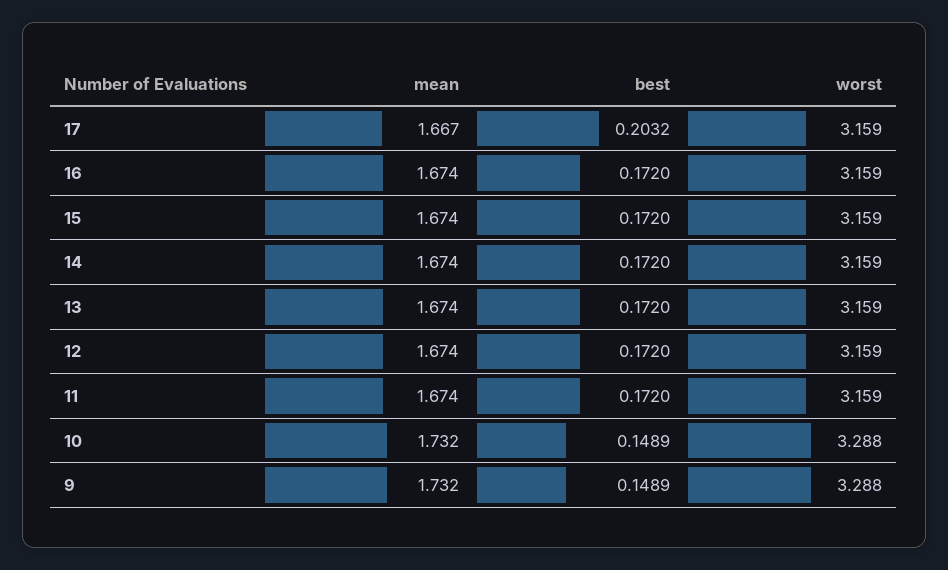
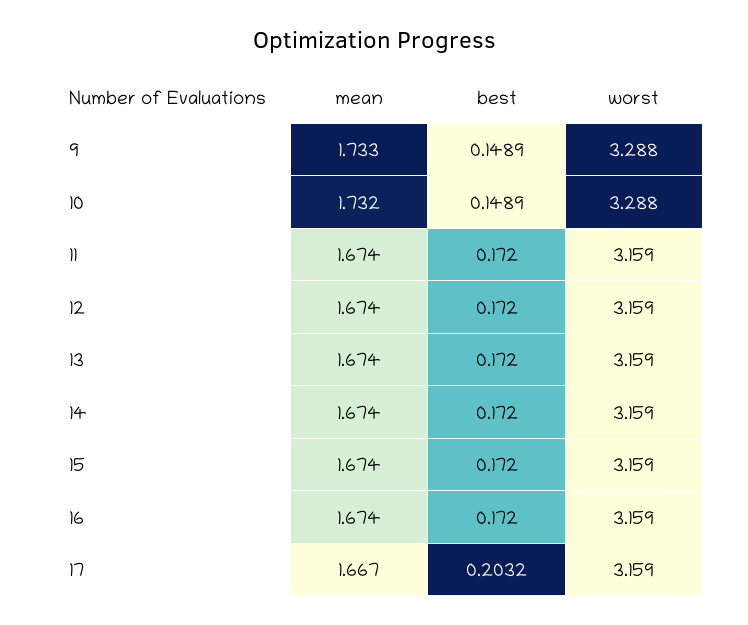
  {
    "mean": {
      "17": 1.667,
      "16": 1.674,
      "15": 1.674,
      "14": 1.674,
      "13": 1.674,
      "12": 1.674,
      "11": 1.674,
      "10": 1.732,
-     "9": 1.732
+     "9": 1.733
    },
    "best": {
      "17": 0.2032,
      "16": 0.172,
      "15": 0.172,
      "14": 0.172,
      "13": 0.172,
      "12": 0.172,
      "11": 0.172,
      "10": 0.1489,
      "9": 0.1489
    },
    "worst": {
      "17": 3.159,
      "16": 3.159,
      "15": 3.159,
      "14": 3.159,
      "13": 3.159,
      "12": 3.159,
      "11": 3.159,
      "10": 3.288,
      "9": 3.288
    }
  }

